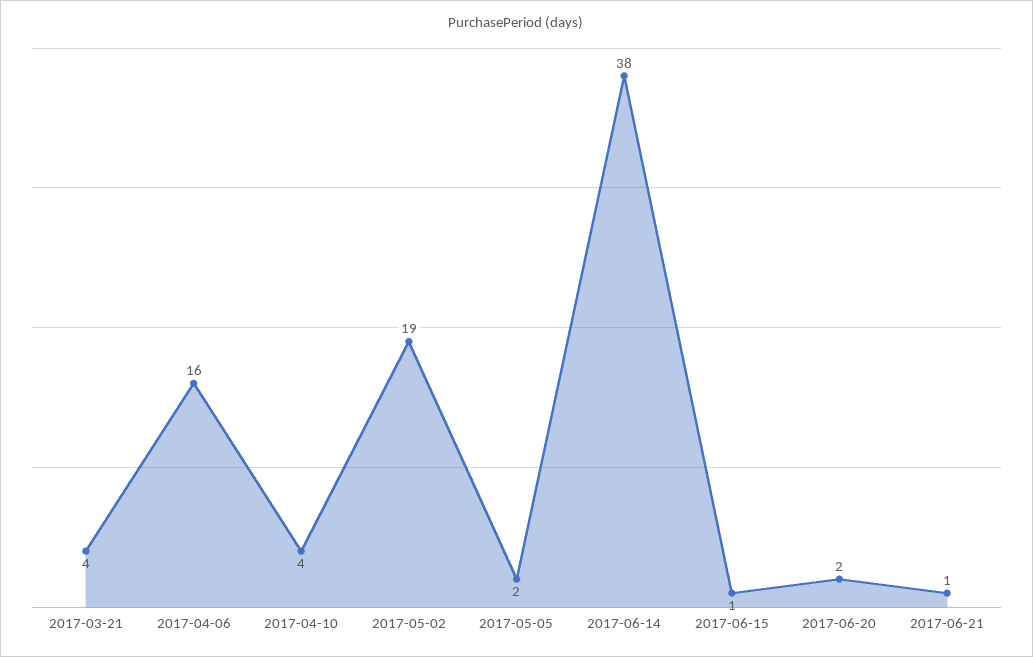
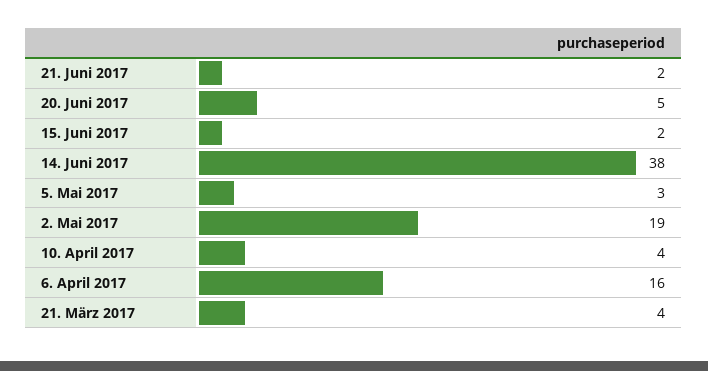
  {
    "2017-03-21": 4,
    "2017-04-06": 16,
    "2017-04-10": 4,
    "2017-05-02": 19,
-   "2017-05-05": 2,
+   "2017-05-05": 3,
    "2017-06-14": 38,
-   "2017-06-15": 1,
+   "2017-06-15": 2,
-   "2017-06-20": 2,
+   "2017-06-20": 5,
-   "2017-06-21": 1
+   "2017-06-21": 2
  }

